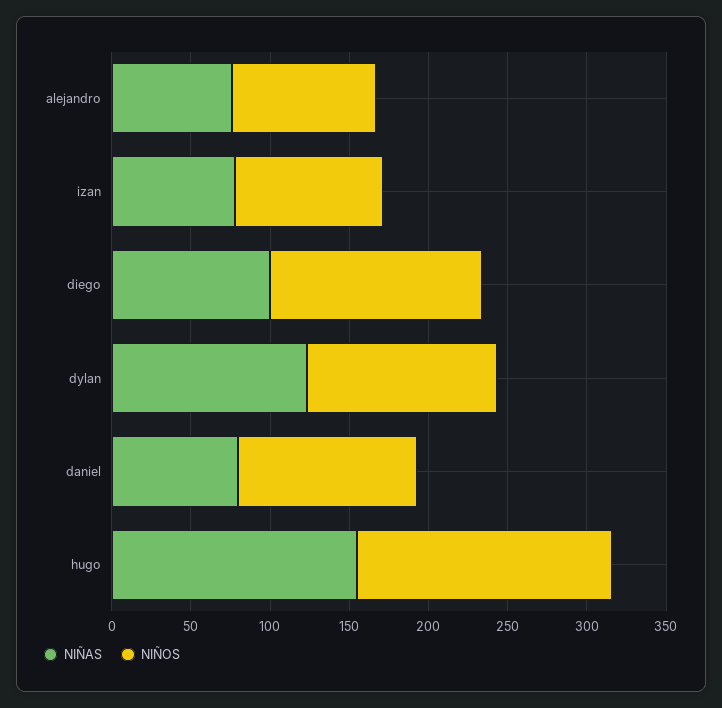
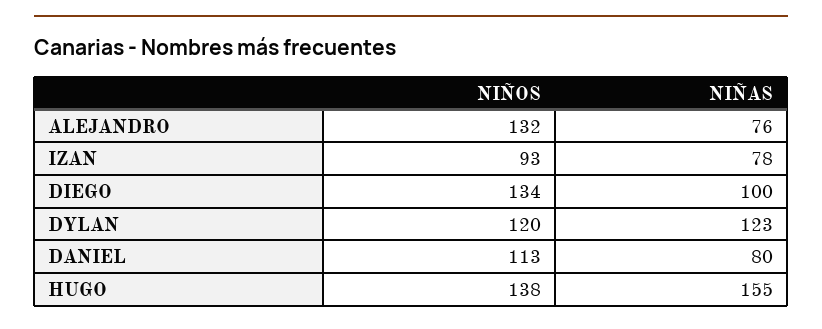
  {
    "NIÑAS": {
      "alejandro": 76,
      "izan": 78,
      "diego": 100,
      "dylan": 123,
      "daniel": 80,
      "hugo": 155
    },
    "NIÑOS": {
-     "alejandro": 90,
+     "alejandro": 132,
      "izan": 93,
      "diego": 134,
      "dylan": 120,
      "daniel": 113,
-     "hugo": 160
+     "hugo": 138
    }
  }

